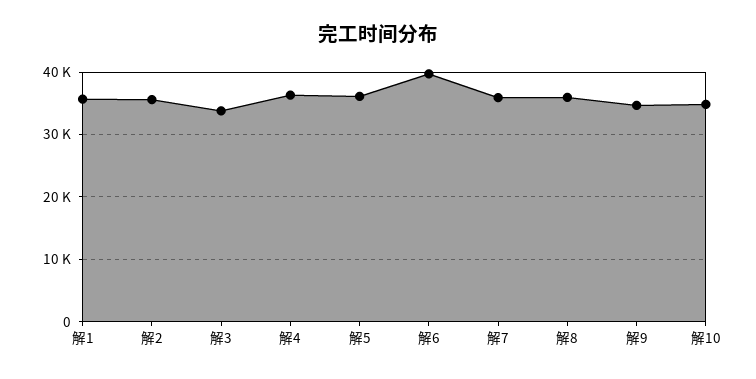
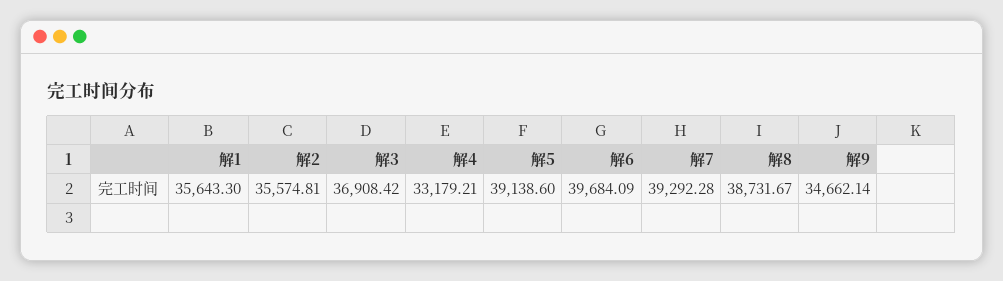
  {
    "解1": 35643.3,
    "解2": 35574.81,
-   "解3": 34000,
+   "解3": 36908.42,
-   "解4": 36000,
+   "解4": 33179.21,
-   "解5": 36000,
+   "解5": 39138.6,
    "解6": 39684.09,
-   "解7": 36000,
+   "解7": 39292.28,
-   "解8": 36000,
+   "解8": 38731.67,
-   "解9": 34662.14,
+   "解9": 34662.14
-   "解10": 35000
  }

